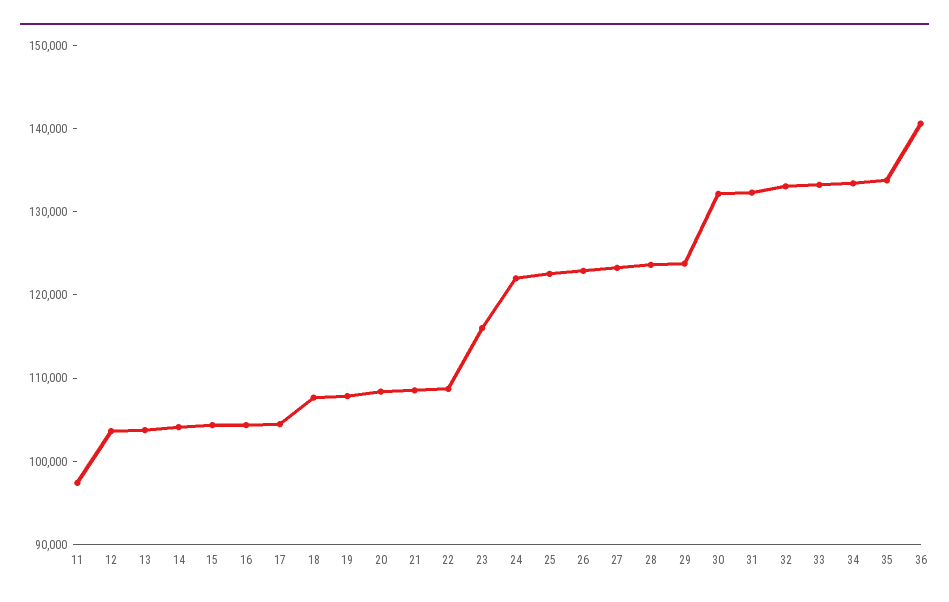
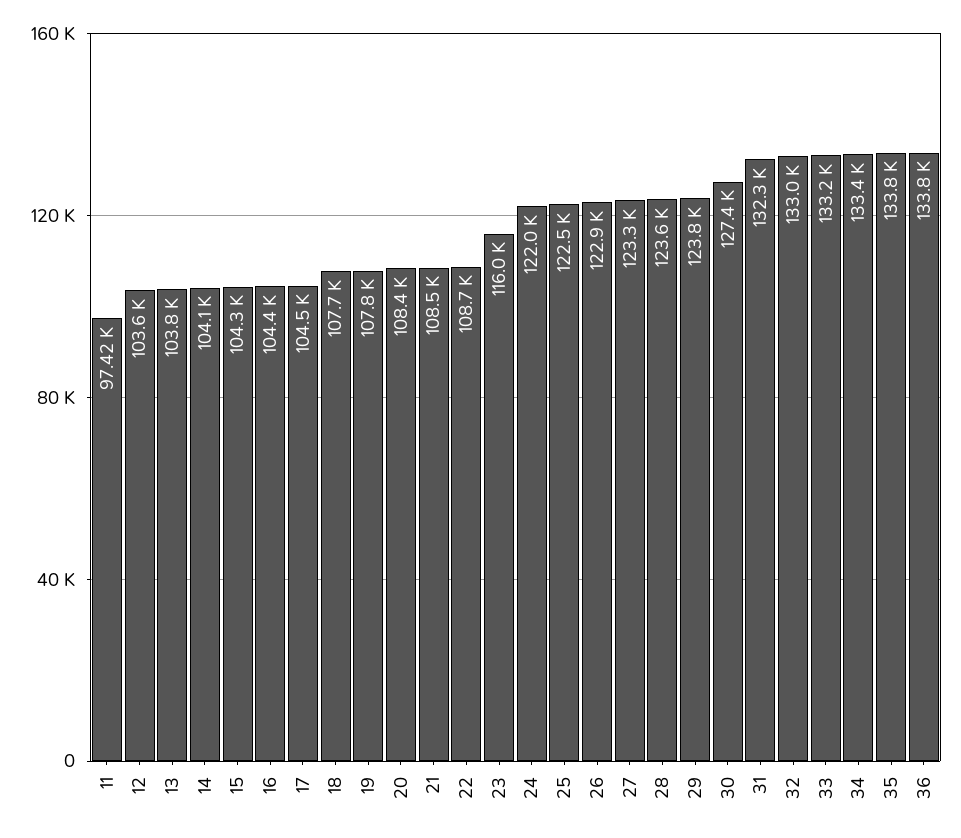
  {
    "11": 97420,
    "12": 103600,
    "13": 103800,
    "14": 104100,
    "15": 104300,
    "16": 104400,
    "17": 104500,
    "18": 107700,
    "19": 107800,
    "20": 108400,
    "21": 108500,
    "22": 108700,
    "23": 116000,
    "24": 122000,
    "25": 122500,
    "26": 122900,
    "27": 123300,
    "28": 123600,
    "29": 123800,
-   "30": 132000,
+   "30": 127400,
    "31": 132300,
    "32": 133000,
    "33": 133200,
    "34": 133400,
    "35": 133800,
-   "36": 140000
+   "36": 133800
  }

